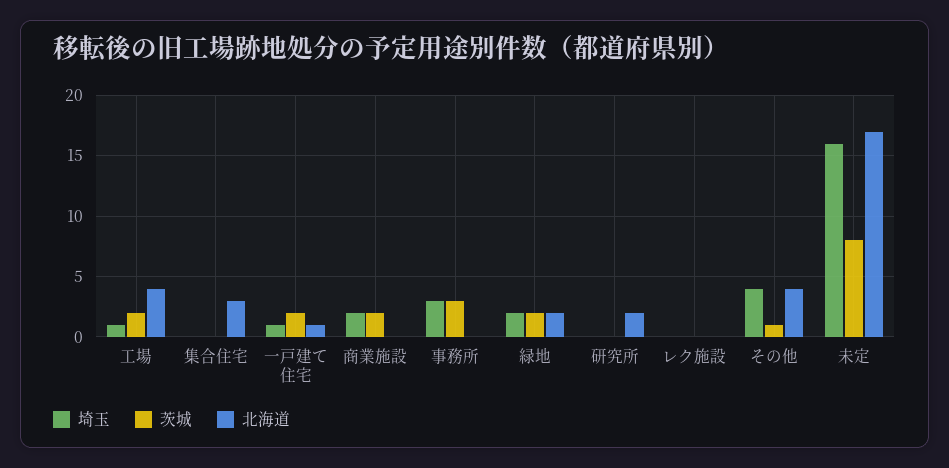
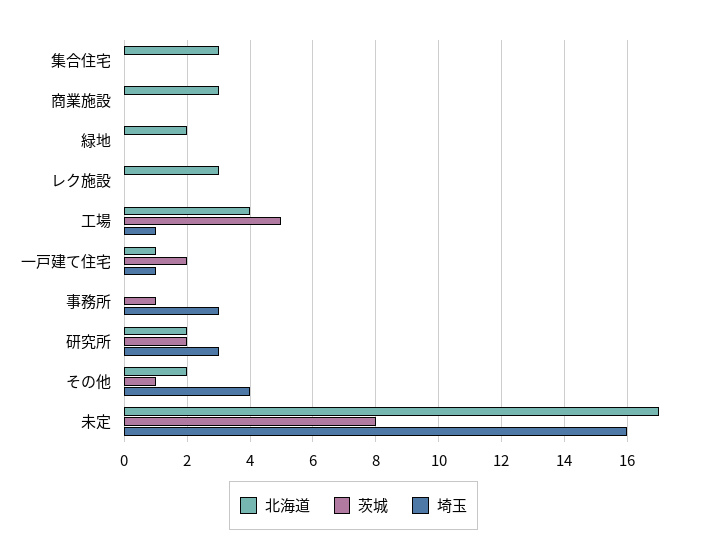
  {
    "埼玉": {
      "工場": 1,
      "集合住宅": 0,
      "一戸建て住宅": 1,
-     "商業施設": 2,
+     "商業施設": 0,
      "事務所": 3,
-     "緑地": 2,
+     "緑地": 0,
-     "研究所": 0,
+     "研究所": 3,
      "レク施設": 0,
      "その他": 4,
      "未定": 16
    },
    "茨城": {
-     "工場": 2,
+     "工場": 5,
      "集合住宅": 0,
      "一戸建て住宅": 2,
-     "商業施設": 2,
+     "商業施設": 0,
-     "事務所": 3,
+     "事務所": 1,
-     "緑地": 2,
+     "緑地": 0,
-     "研究所": 0,
+     "研究所": 2,
      "レク施設": 0,
      "その他": 1,
      "未定": 8
    },
    "北海道": {
      "工場": 4,
      "集合住宅": 3,
      "一戸建て住宅": 1,
-     "商業施設": 0,
+     "商業施設": 3,
      "事務所": 0,
      "緑地": 2,
      "研究所": 2,
-     "レク施設": 0,
+     "レク施設": 3,
-     "その他": 4,
+     "その他": 2,
      "未定": 17
    }
  }

